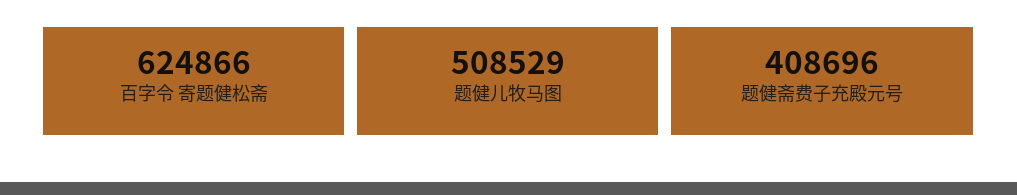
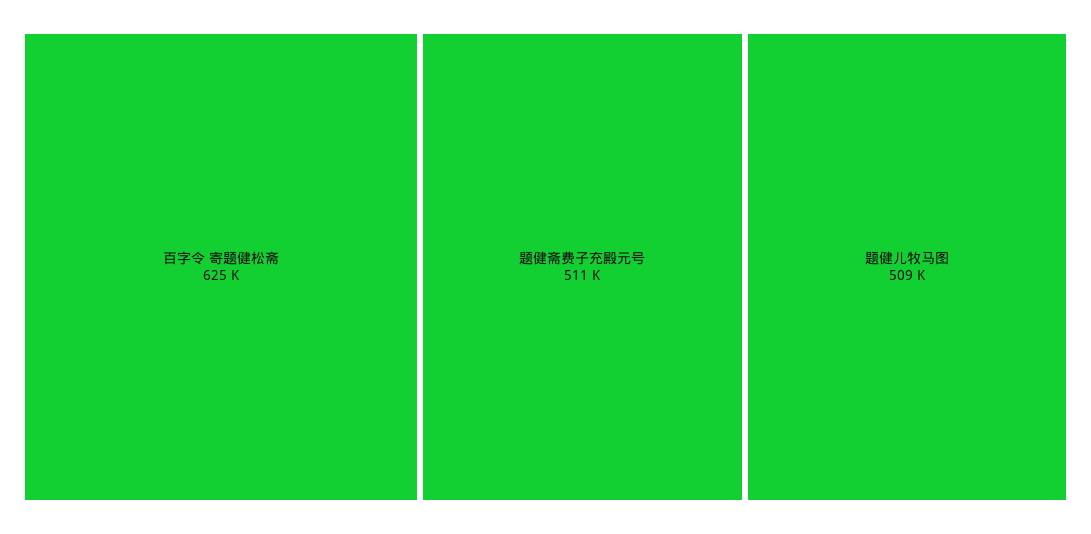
  {
    "百字令 寄题健松斋": 624866,
    "题健儿牧马图": 508529,
-   "题健斋费子充殿元号": 408696
+   "题健斋费子充殿元号": 511000
  }

